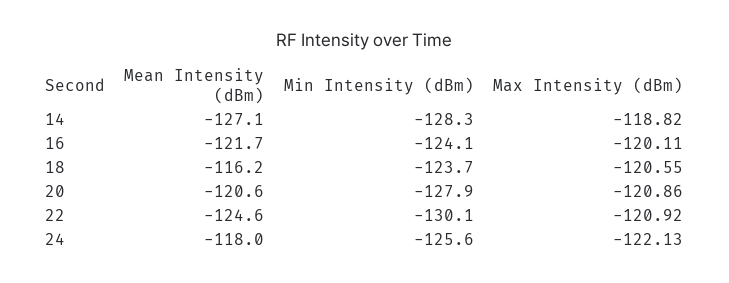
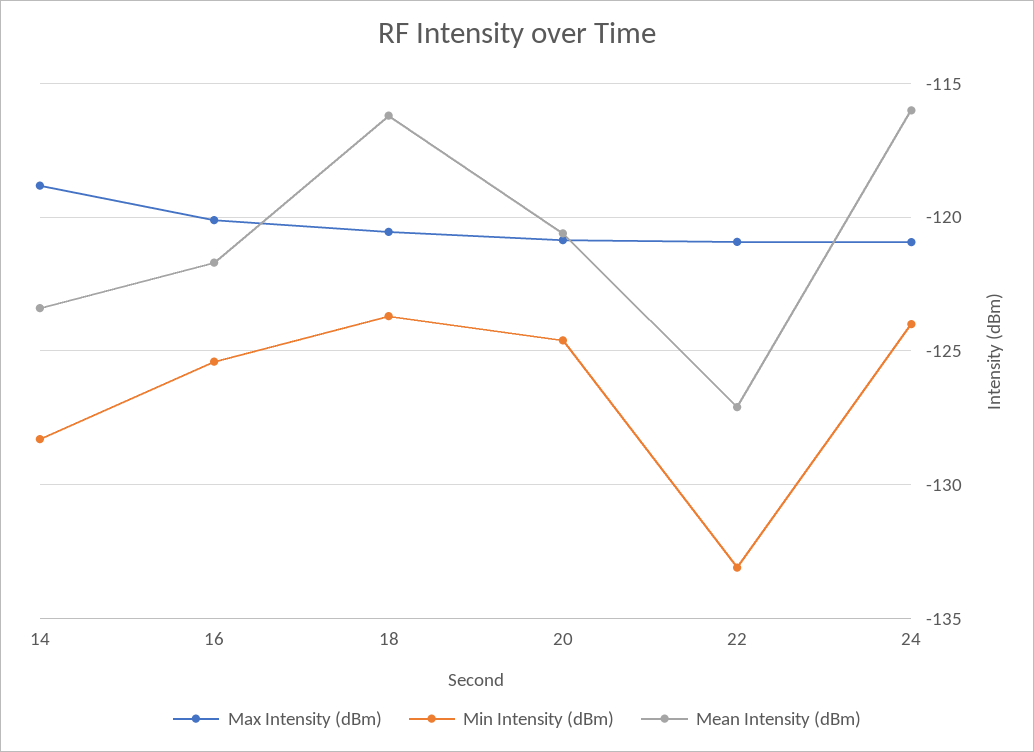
  {
    "Mean Intensity (dBm)": {
-     "14": -127.1,
+     "14": -123.5,
      "16": -121.7,
      "18": -116.2,
      "20": -120.6,
-     "22": -124.6,
+     "22": -127,
-     "24": -118
+     "24": -116
    },
    "Min Intensity (dBm)": {
      "14": -128.3,
-     "16": -124.1,
+     "16": -125.5,
      "18": -123.7,
-     "20": -127.9,
+     "20": -124.5,
-     "22": -130.1,
+     "22": -133,
-     "24": -125.6
+     "24": -124
    },
    "Max Intensity (dBm)": {
      "14": -118.82,
      "16": -120.11,
      "18": -120.55,
      "20": -120.86,
      "22": -120.92,
-     "24": -122.13
+     "24": -121
    }
  }

